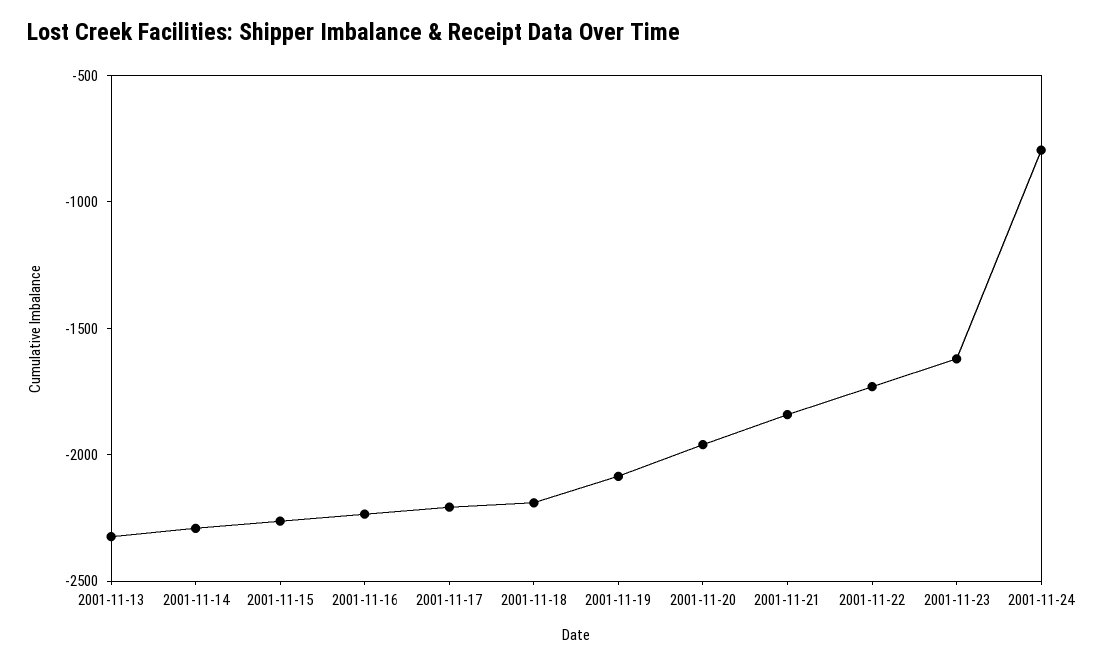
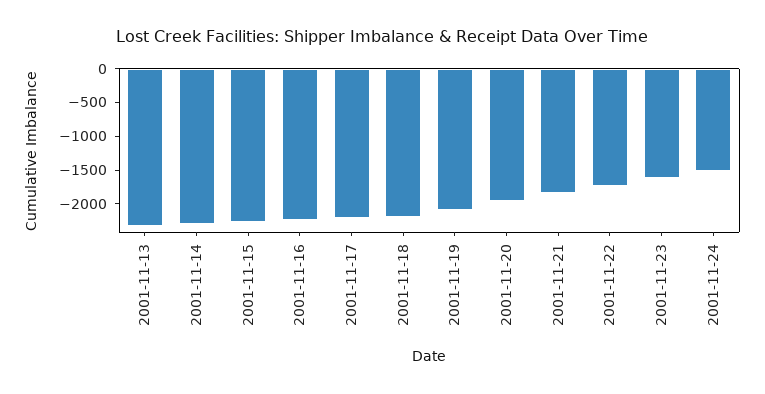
  {
    "2001-11-13": -2300,
    "2001-11-14": -2300,
    "2001-11-15": -2300,
    "2001-11-16": -2200,
    "2001-11-17": -2200,
    "2001-11-18": -2200,
    "2001-11-19": -2100,
    "2001-11-20": -2000,
    "2001-11-21": -1800,
    "2001-11-22": -1700,
    "2001-11-23": -1600,
-   "2001-11-24": -800
+   "2001-11-24": -1500
  }

